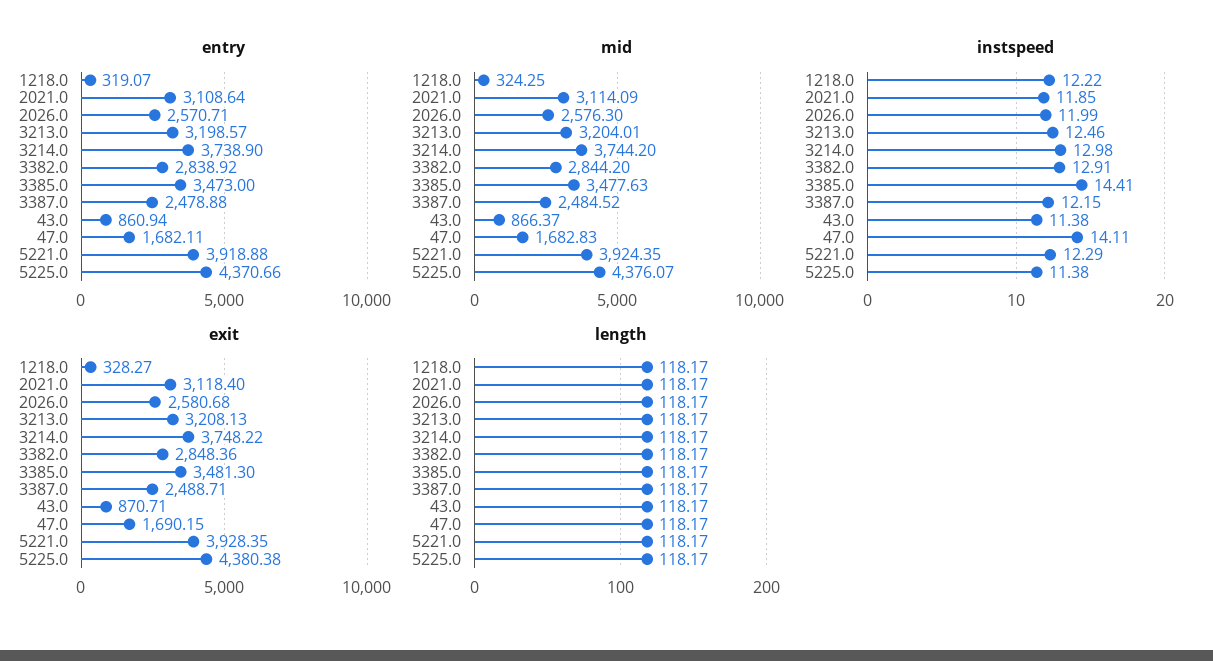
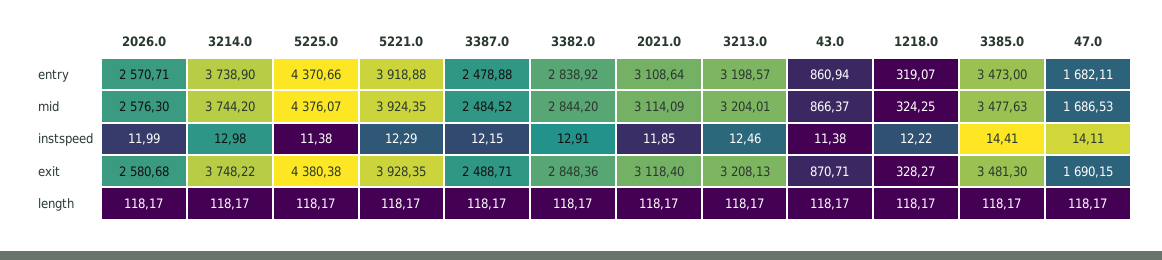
  {
    "entry": {
      "1218.0": 319.07,
      "2021.0": 3108.64,
      "2026.0": 2570.71,
      "3213.0": 3198.57,
      "3214.0": 3738.9,
      "3382.0": 2838.92,
      "3385.0": 3473,
      "3387.0": 2478.88,
      "43.0": 860.94,
      "47.0": 1682.11,
      "5221.0": 3918.88,
      "5225.0": 4370.66
    },
    "mid": {
      "1218.0": 324.25,
      "2021.0": 3114.09,
      "2026.0": 2576.3,
      "3213.0": 3204.01,
      "3214.0": 3744.2,
      "3382.0": 2844.2,
      "3385.0": 3477.63,
      "3387.0": 2484.52,
      "43.0": 866.37,
-     "47.0": 1682.83,
+     "47.0": 1686.53,
      "5221.0": 3924.35,
      "5225.0": 4376.07
    },
    "instspeed": {
      "1218.0": 12.22,
      "2021.0": 11.85,
      "2026.0": 11.99,
      "3213.0": 12.46,
      "3214.0": 12.98,
      "3382.0": 12.91,
      "3385.0": 14.41,
      "3387.0": 12.15,
      "43.0": 11.38,
      "47.0": 14.11,
      "5221.0": 12.29,
      "5225.0": 11.38
    },
    "exit": {
      "1218.0": 328.27,
      "2021.0": 3118.4,
      "2026.0": 2580.68,
      "3213.0": 3208.13,
      "3214.0": 3748.22,
      "3382.0": 2848.36,
      "3385.0": 3481.3,
      "3387.0": 2488.71,
      "43.0": 870.71,
      "47.0": 1690.15,
      "5221.0": 3928.35,
      "5225.0": 4380.38
    },
    "length": {
      "1218.0": 118.17,
      "2021.0": 118.17,
      "2026.0": 118.17,
      "3213.0": 118.17,
      "3214.0": 118.17,
      "3382.0": 118.17,
      "3385.0": 118.17,
      "3387.0": 118.17,
      "43.0": 118.17,
      "47.0": 118.17,
      "5221.0": 118.17,
      "5225.0": 118.17
    }
  }

